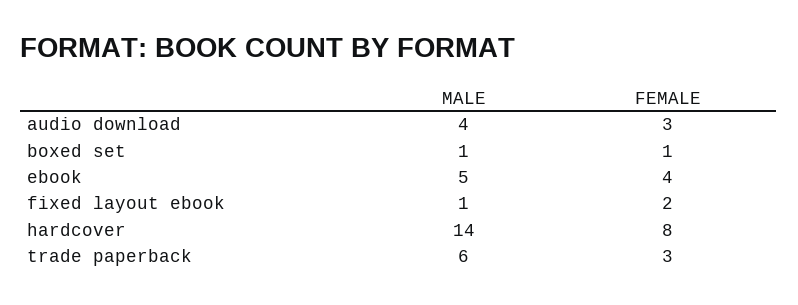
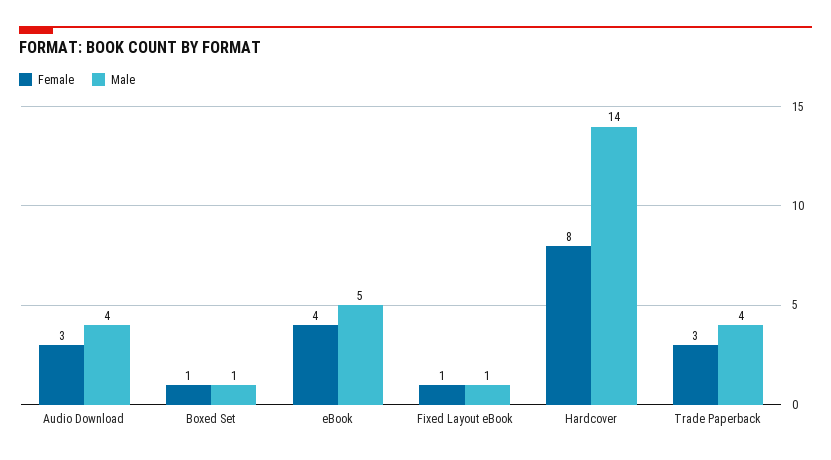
  {
    "MALE": {
      "audio download": 4,
      "boxed set": 1,
      "ebook": 5,
      "fixed layout ebook": 1,
      "hardcover": 14,
-     "trade paperback": 6
+     "trade paperback": 4
    },
    "FEMALE": {
      "audio download": 3,
      "boxed set": 1,
      "ebook": 4,
-     "fixed layout ebook": 2,
+     "fixed layout ebook": 1,
      "hardcover": 8,
      "trade paperback": 3
    }
  }

